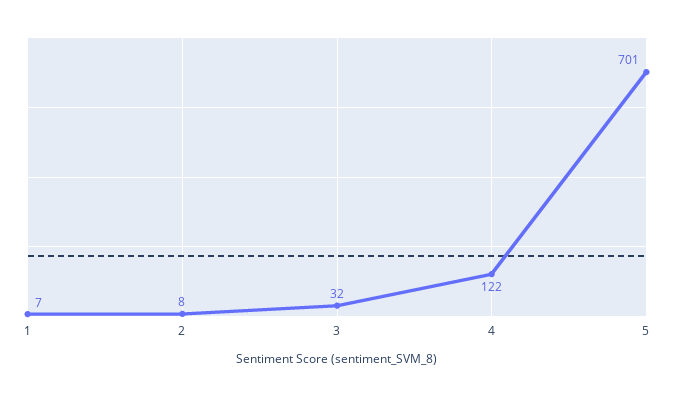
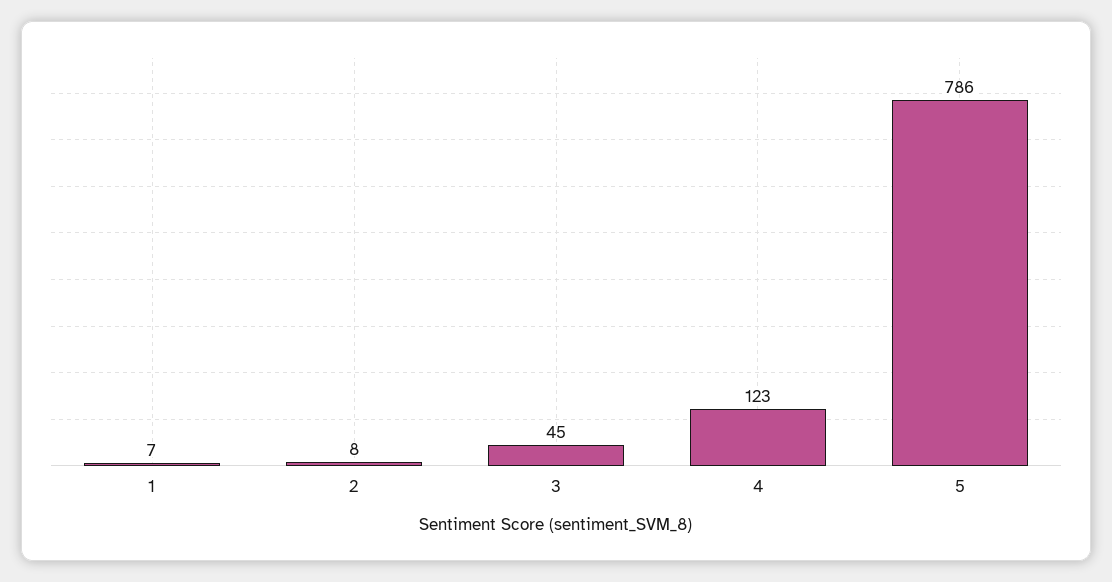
  {
    "1": 7,
    "2": 8,
-   "3": 32,
+   "3": 45,
-   "4": 122,
+   "4": 123,
-   "5": 701
+   "5": 786
  }

